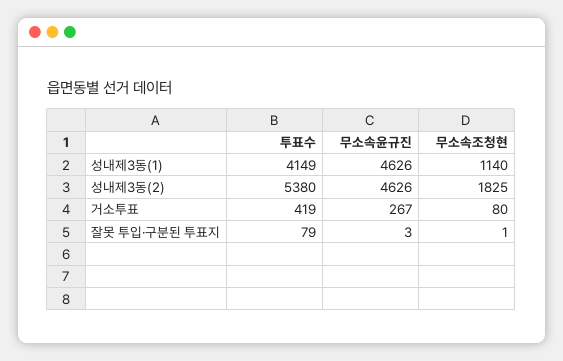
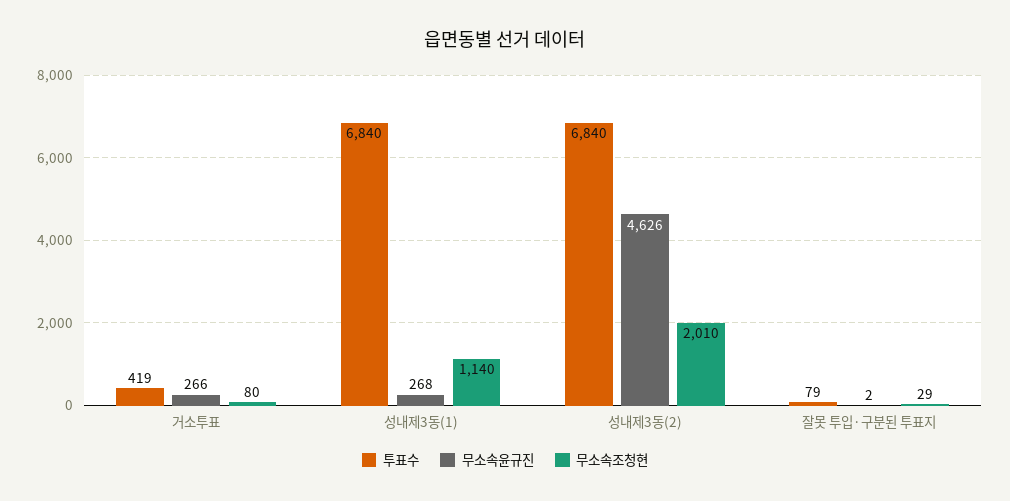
  {
    "투표수": {
-     "성내제3동(1)": 4149,
+     "성내제3동(1)": 6840,
-     "성내제3동(2)": 5380,
+     "성내제3동(2)": 6840,
      "거소투표": 419,
      "잘못 투입·구분된 투표지": 79
    },
    "무소속윤규진": {
-     "성내제3동(1)": 4626,
+     "성내제3동(1)": 268,
      "성내제3동(2)": 4626,
-     "거소투표": 267,
+     "거소투표": 266,
-     "잘못 투입·구분된 투표지": 3
+     "잘못 투입·구분된 투표지": 2
    },
    "무소속조청현": {
      "성내제3동(1)": 1140,
-     "성내제3동(2)": 1825,
+     "성내제3동(2)": 2010,
      "거소투표": 80,
-     "잘못 투입·구분된 투표지": 1
+     "잘못 투입·구분된 투표지": 29
    }
  }

